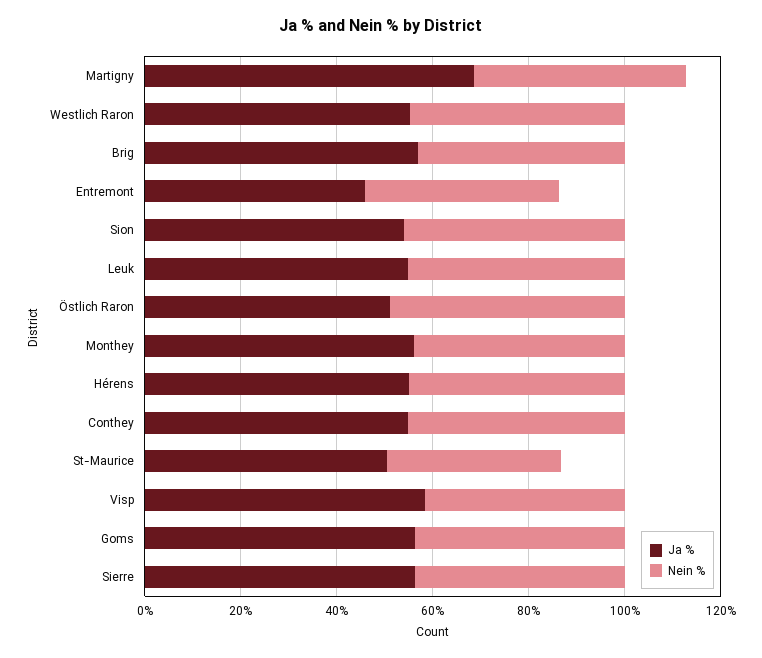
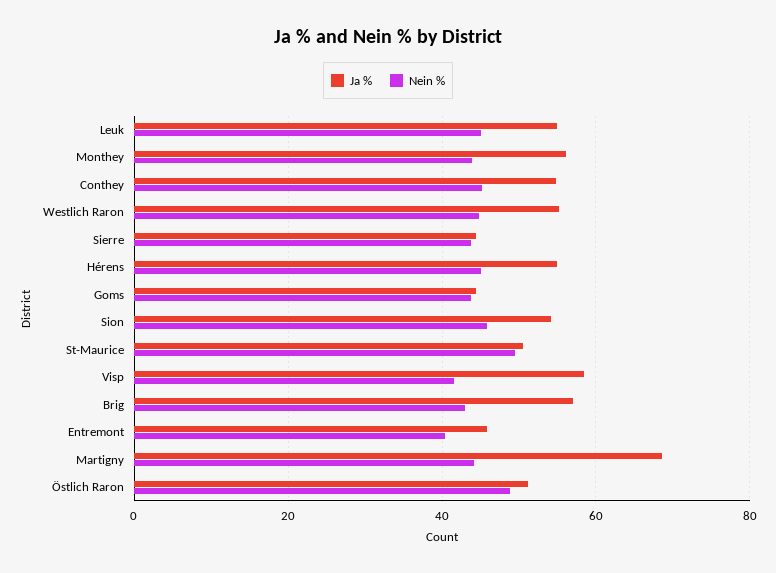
  {
    "Ja %": {
      "Martigny": 68,
      "Westlich Raron": 56,
      "Brig": 58,
      "Entremont": 46,
      "Sion": 54,
      "Leuk": 54,
      "Östlich Raron": 52,
      "Monthey": 56,
      "Hérens": 54,
      "Conthey": 54,
      "St-Maurice": 50,
      "Visp": 58,
-     "Goms": 55,
+     "Goms": 44,
-     "Sierre": 55
+     "Sierre": 44
    },
    "Nein %": {
      "Martigny": 44,
      "Westlich Raron": 44,
      "Brig": 42,
      "Entremont": 40,
      "Sion": 46,
      "Leuk": 46,
      "Östlich Raron": 48,
      "Monthey": 44,
      "Hérens": 46,
      "Conthey": 46,
-     "St-Maurice": 35,
+     "St-Maurice": 50,
      "Visp": 42,
      "Goms": 44,
      "Sierre": 44
    }
  }

